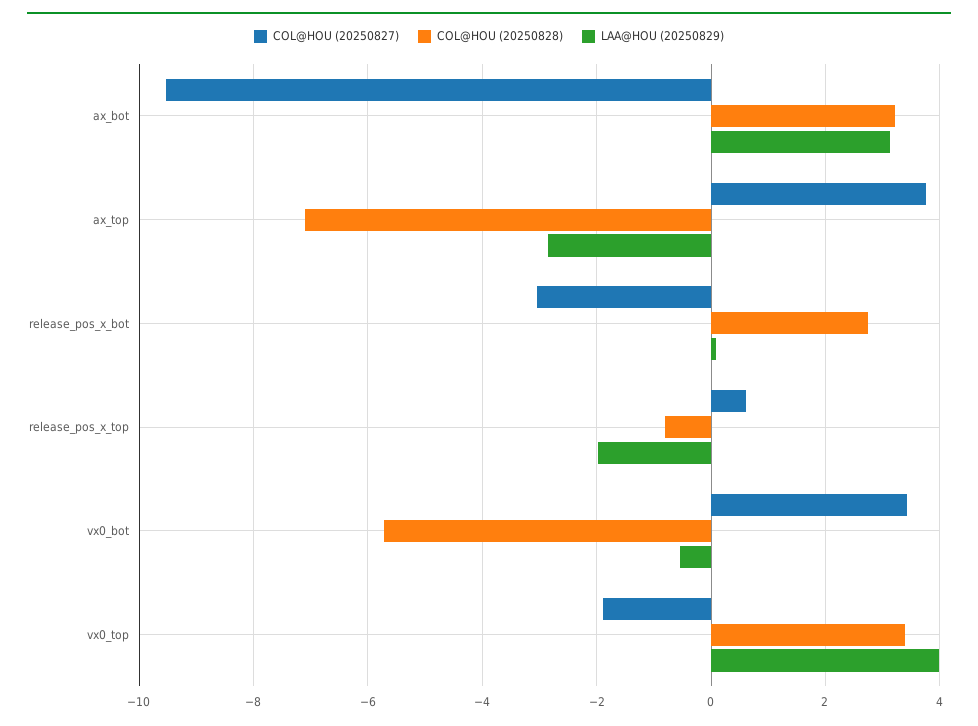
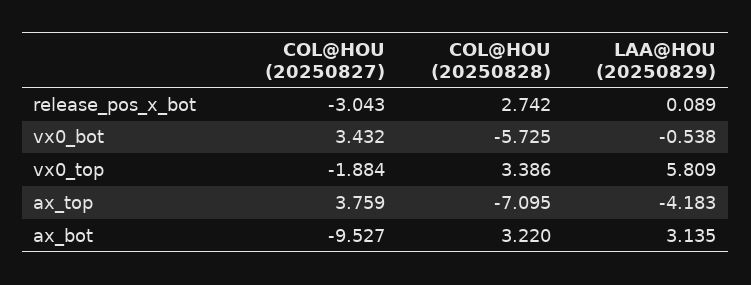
  {
    "COL@HOU (20250827)": {
      "ax_bot": -9.527,
      "ax_top": 3.759,
      "release_pos_x_bot": -3.043,
-     "release_pos_x_top": 0.6,
      "vx0_bot": 3.432,
      "vx0_top": -1.884
    },
    "COL@HOU (20250828)": {
      "ax_bot": 3.22,
      "ax_top": -7.095,
      "release_pos_x_bot": 2.742,
-     "release_pos_x_top": -0.8,
      "vx0_bot": -5.725,
      "vx0_top": 3.386
    },
    "LAA@HOU (20250829)": {
      "ax_bot": 3.135,
-     "ax_top": -2.8,
+     "ax_top": -4.183,
      "release_pos_x_bot": 0.089,
-     "release_pos_x_top": -2,
      "vx0_bot": -0.538,
-     "vx0_top": 4
+     "vx0_top": 5.809
    }
  }

